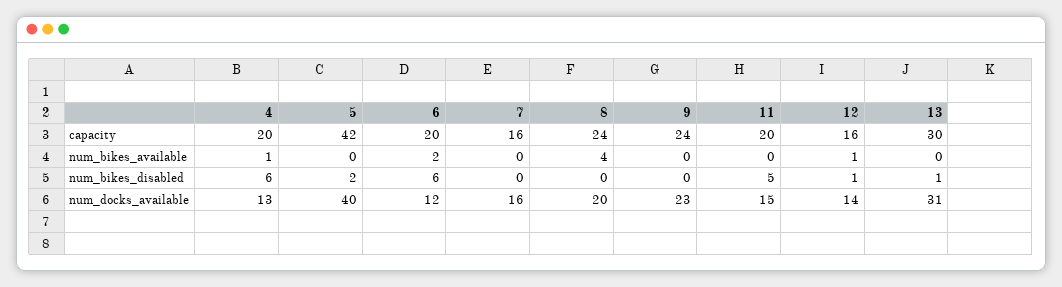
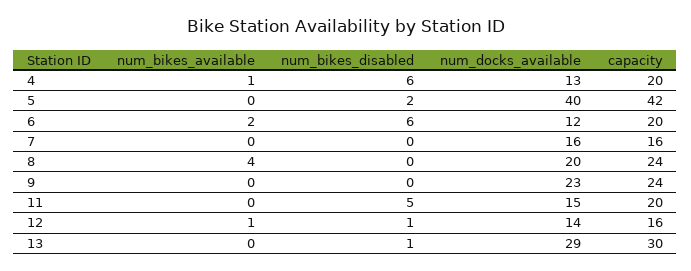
  {
    "4": {
      "capacity": 20,
      "num_bikes_available": 1,
      "num_bikes_disabled": 6,
      "num_docks_available": 13
    },
    "5": {
      "capacity": 42,
      "num_bikes_available": 0,
      "num_bikes_disabled": 2,
      "num_docks_available": 40
    },
    "6": {
      "capacity": 20,
      "num_bikes_available": 2,
      "num_bikes_disabled": 6,
      "num_docks_available": 12
    },
    "7": {
      "capacity": 16,
      "num_bikes_available": 0,
      "num_bikes_disabled": 0,
      "num_docks_available": 16
    },
    "8": {
      "capacity": 24,
      "num_bikes_available": 4,
      "num_bikes_disabled": 0,
      "num_docks_available": 20
    },
    "9": {
      "capacity": 24,
      "num_bikes_available": 0,
      "num_bikes_disabled": 0,
      "num_docks_available": 23
    },
    "11": {
      "capacity": 20,
      "num_bikes_available": 0,
      "num_bikes_disabled": 5,
      "num_docks_available": 15
    },
    "12": {
      "capacity": 16,
      "num_bikes_available": 1,
      "num_bikes_disabled": 1,
      "num_docks_available": 14
    },
    "13": {
      "capacity": 30,
      "num_bikes_available": 0,
      "num_bikes_disabled": 1,
-     "num_docks_available": 31
+     "num_docks_available": 29
    }
  }

